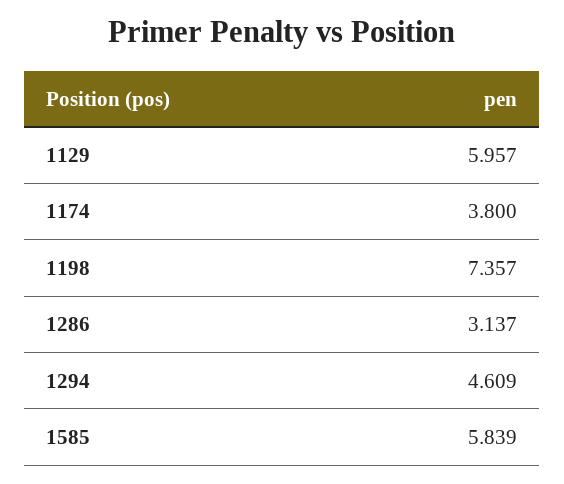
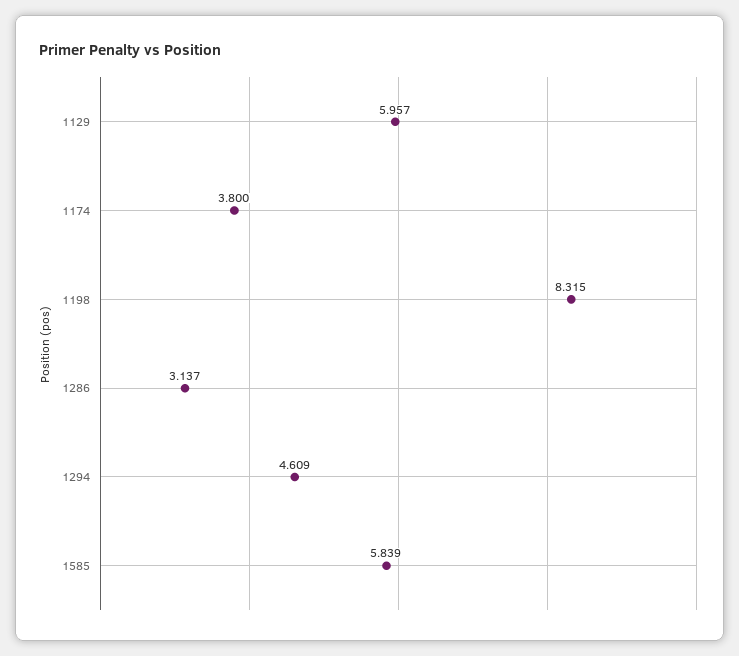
  {
    "1129": 5.957,
    "1174": 3.8,
-   "1198": 7.357,
+   "1198": 8.315,
    "1286": 3.137,
    "1294": 4.609,
    "1585": 5.839
  }

